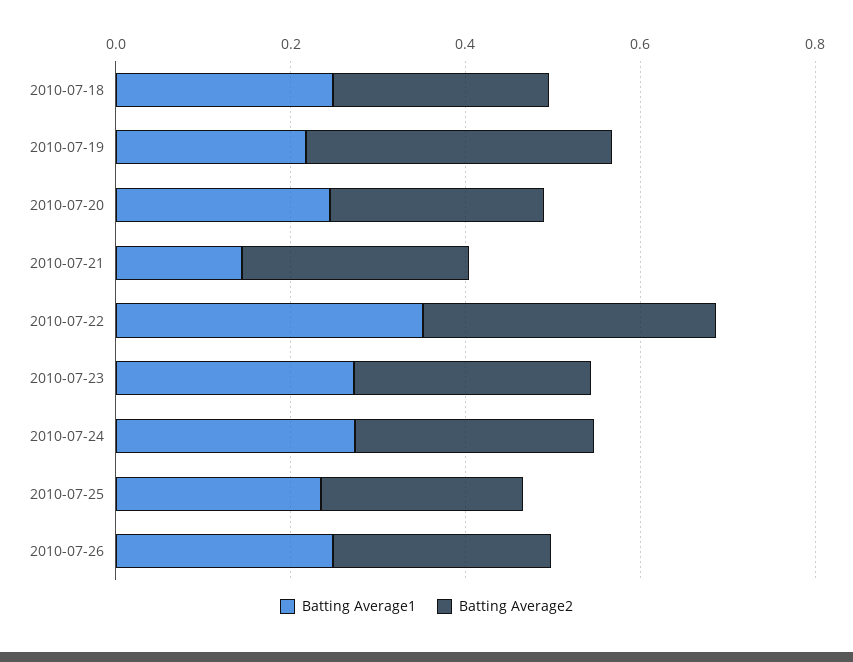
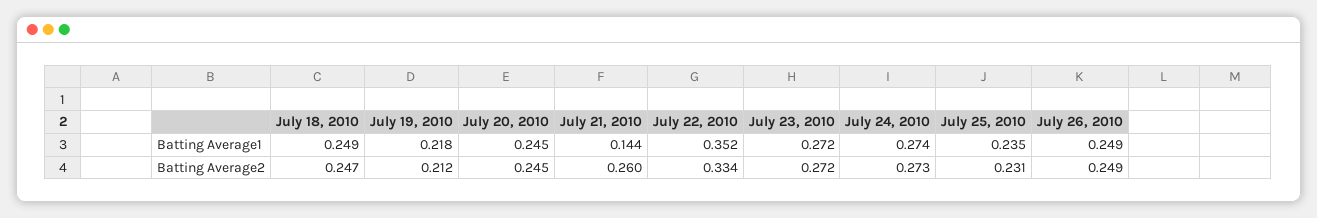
  {
    "Batting Average1": {
      "2010-07-18": 0.249,
      "2010-07-19": 0.218,
      "2010-07-20": 0.245,
      "2010-07-21": 0.144,
      "2010-07-22": 0.352,
      "2010-07-23": 0.272,
      "2010-07-24": 0.274,
      "2010-07-25": 0.235,
      "2010-07-26": 0.249
    },
    "Batting Average2": {
      "2010-07-18": 0.247,
-     "2010-07-19": 0.35,
+     "2010-07-19": 0.212,
      "2010-07-20": 0.245,
      "2010-07-21": 0.26,
      "2010-07-22": 0.334,
      "2010-07-23": 0.272,
      "2010-07-24": 0.273,
      "2010-07-25": 0.231,
      "2010-07-26": 0.249
    }
  }

